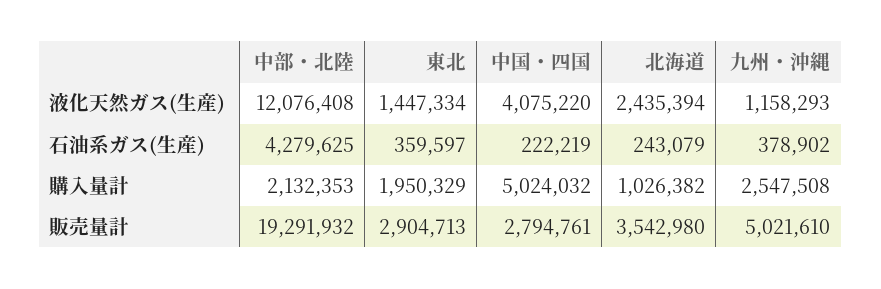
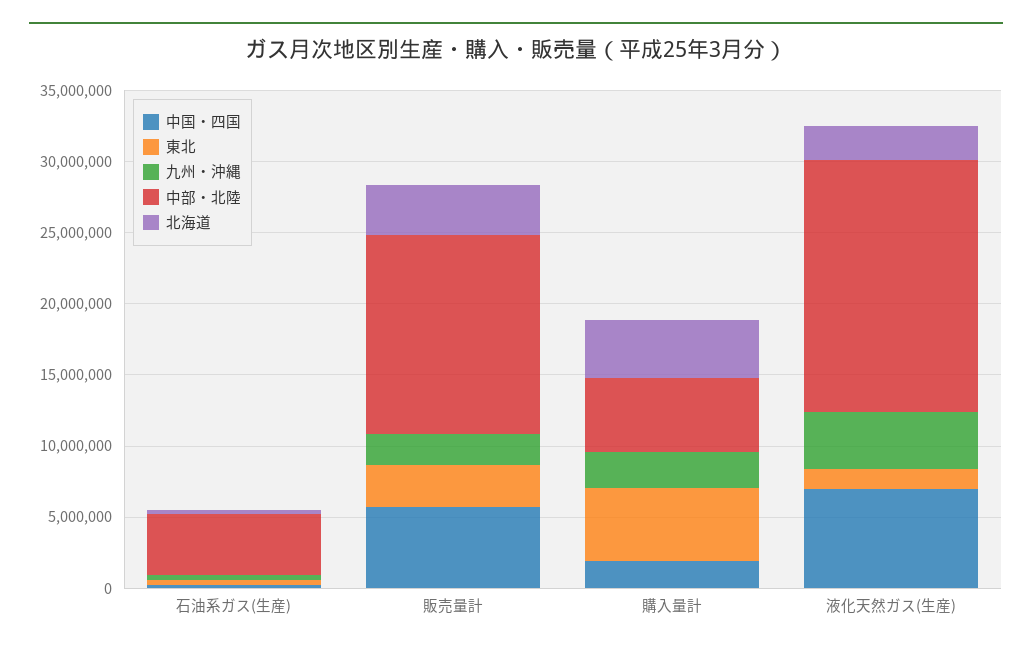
  {
    "中部・北陸": {
-     "液化天然ガス(生産)": 12076408,
+     "液化天然ガス(生産)": 18000000,
      "石油系ガス(生産)": 4279625,
-     "購入量計": 2132353,
+     "購入量計": 5000000,
-     "販売量計": 19291932
+     "販売量計": 14000000
    },
    "東北": {
      "液化天然ガス(生産)": 1447334,
      "石油系ガス(生産)": 359597,
-     "購入量計": 1950329,
+     "購入量計": 5000000,
      "販売量計": 2904713
    },
    "中国・四国": {
-     "液化天然ガス(生産)": 4075220,
+     "液化天然ガス(生産)": 7000000,
      "石油系ガス(生産)": 222219,
-     "購入量計": 5024032,
+     "購入量計": 2000000,
-     "販売量計": 2794761
+     "販売量計": 6000000
    },
    "北海道": {
      "液化天然ガス(生産)": 2435394,
      "石油系ガス(生産)": 243079,
-     "購入量計": 1026382,
+     "購入量計": 4000000,
      "販売量計": 3542980
    },
    "九州・沖縄": {
-     "液化天然ガス(生産)": 1158293,
+     "液化天然ガス(生産)": 4000000,
      "石油系ガス(生産)": 378902,
      "購入量計": 2547508,
-     "販売量計": 5021610
+     "販売量計": 2000000
    }
  }

